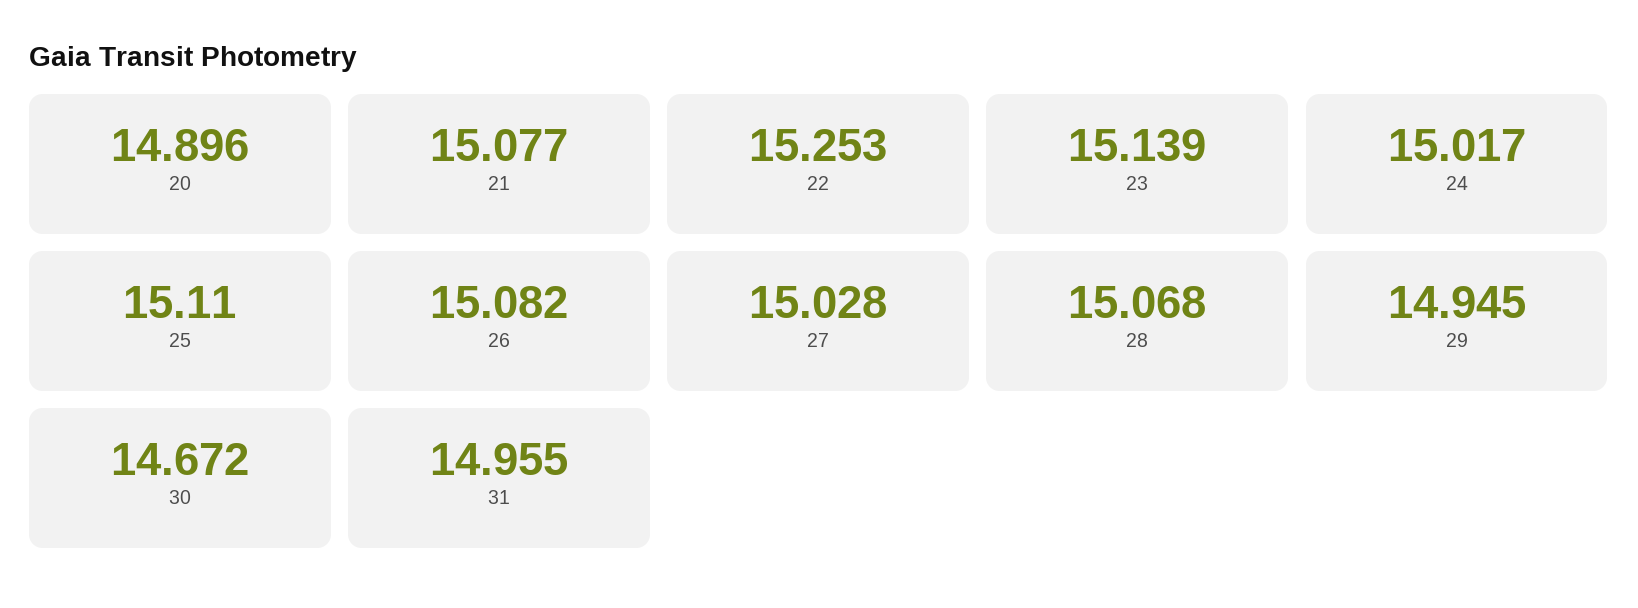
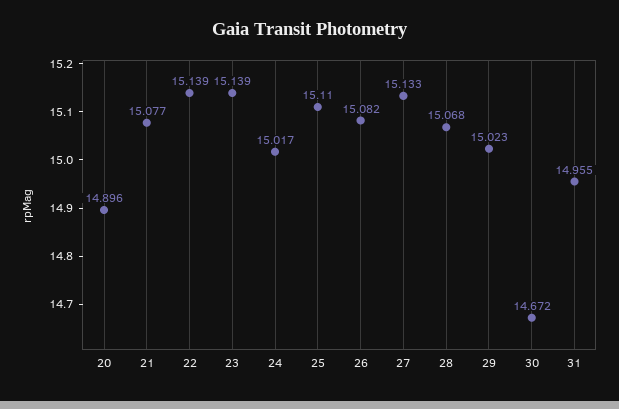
  {
    "20": 14.896,
    "21": 15.077,
-   "22": 15.253,
+   "22": 15.139,
    "23": 15.139,
    "24": 15.017,
    "25": 15.11,
    "26": 15.082,
-   "27": 15.028,
+   "27": 15.133,
    "28": 15.068,
-   "29": 14.945,
+   "29": 15.023,
    "30": 14.672,
    "31": 14.955
  }

